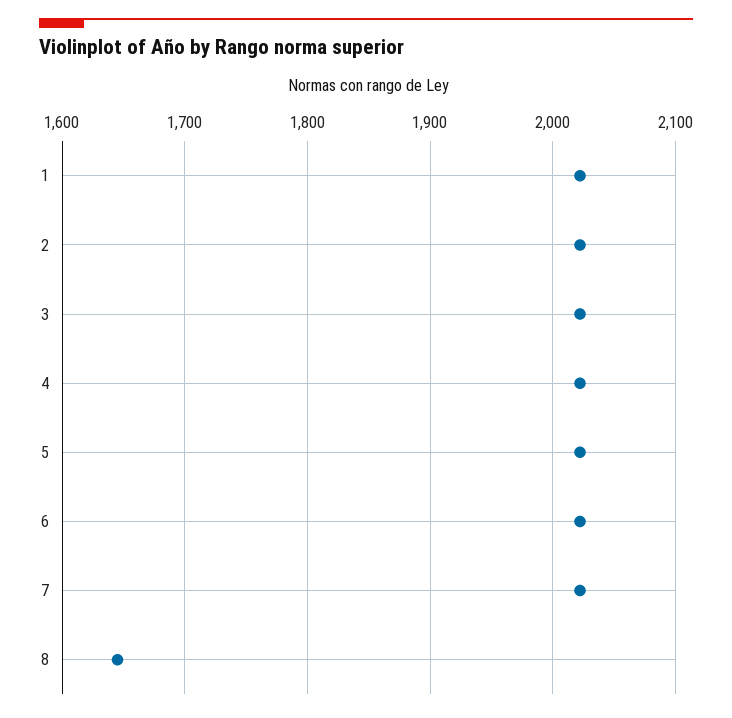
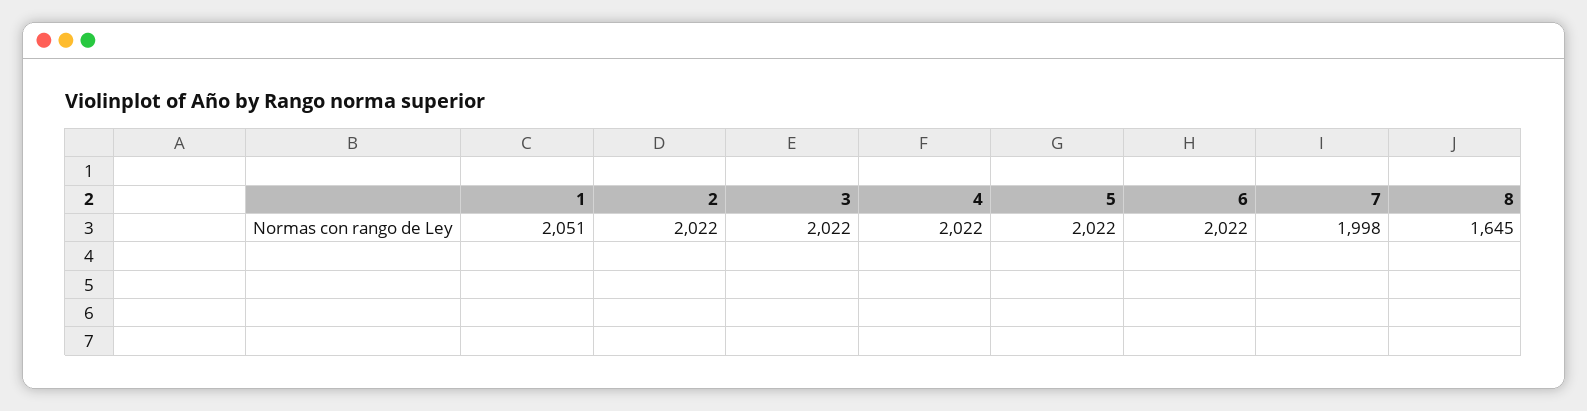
  {
-   "1": 2020,
+   "1": 2051,
    "2": 2022,
    "3": 2022,
    "4": 2022,
    "5": 2022,
    "6": 2022,
-   "7": 2020,
+   "7": 1998,
    "8": 1645
  }

